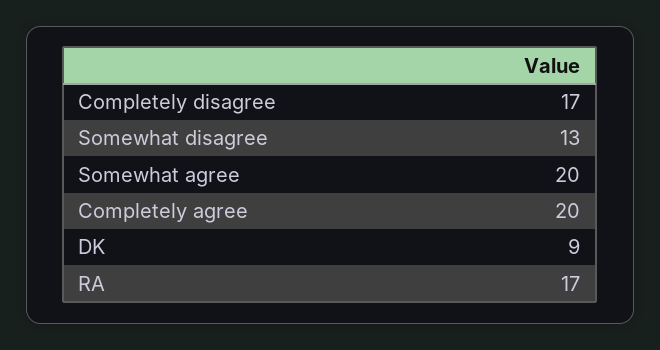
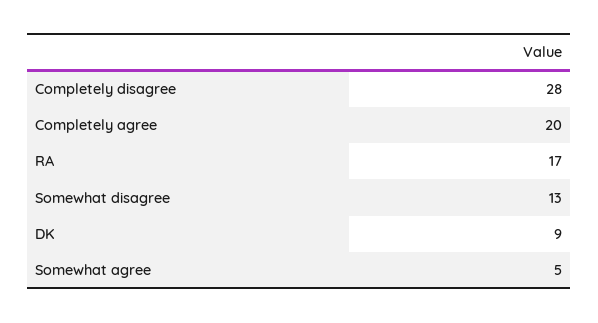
  {
-   "Completely disagree": 17,
+   "Completely disagree": 28,
    "Somewhat disagree": 13,
-   "Somewhat agree": 20,
+   "Somewhat agree": 5,
    "Completely agree": 20,
    "DK": 9,
    "RA": 17
  }

